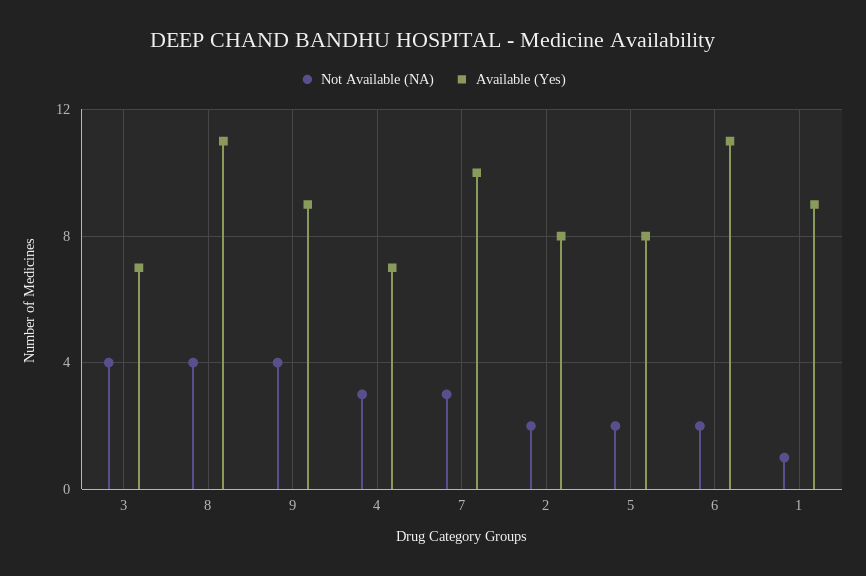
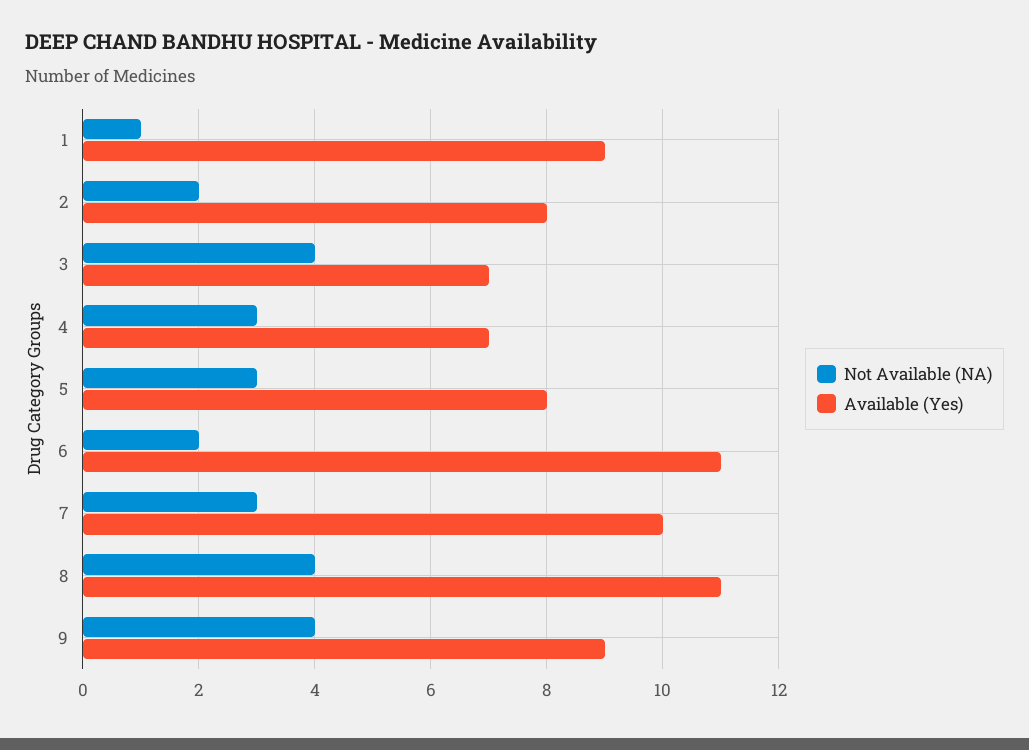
  {
    "Not Available (NA)": {
      "3": 4,
      "8": 4,
      "9": 4,
      "4": 3,
      "7": 3,
      "2": 2,
-     "5": 2,
+     "5": 3,
      "6": 2,
      "1": 1
    },
    "Available (Yes)": {
      "3": 7,
      "8": 11,
      "9": 9,
      "4": 7,
      "7": 10,
      "2": 8,
      "5": 8,
      "6": 11,
      "1": 9
    }
  }

